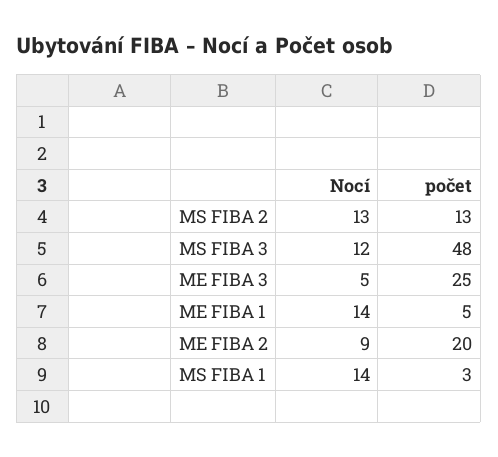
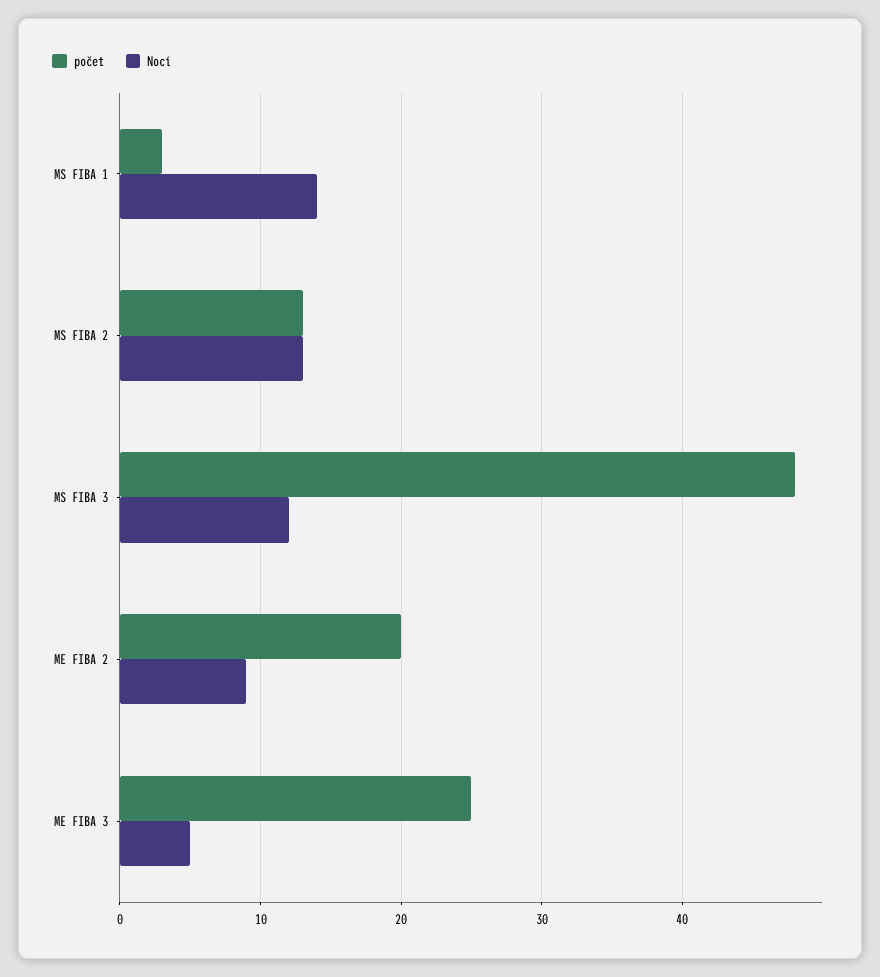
  {
    "Nocí": {
      "MS FIBA 2": 13,
      "MS FIBA 3": 12,
      "ME FIBA 3": 5,
-     "ME FIBA 1": 14,
      "ME FIBA 2": 9,
      "MS FIBA 1": 14
    },
    "počet": {
      "MS FIBA 2": 13,
      "MS FIBA 3": 48,
      "ME FIBA 3": 25,
-     "ME FIBA 1": 5,
      "ME FIBA 2": 20,
      "MS FIBA 1": 3
    }
  }

